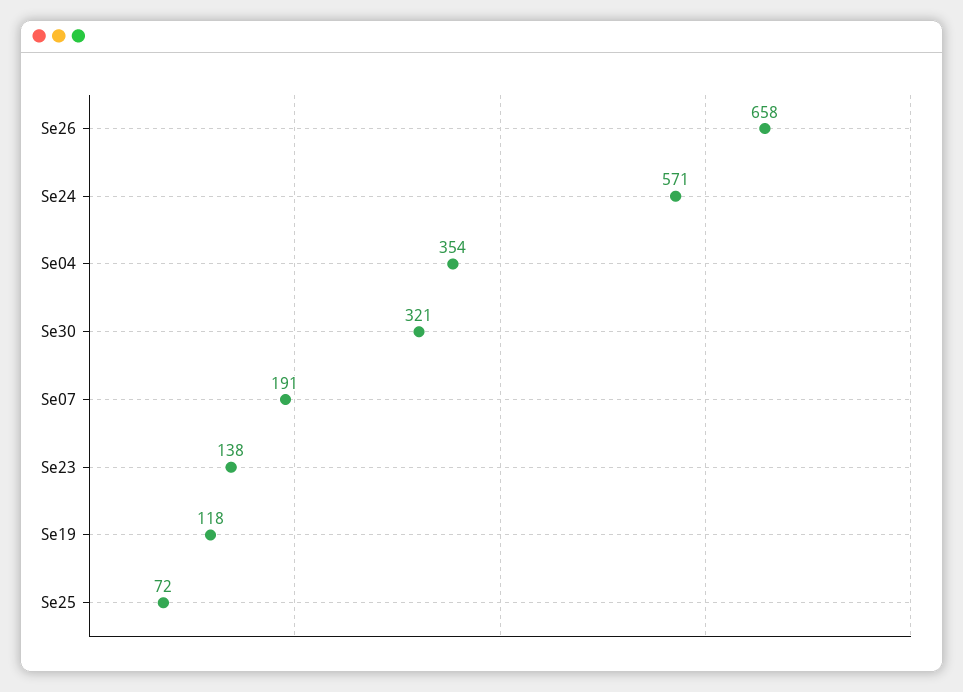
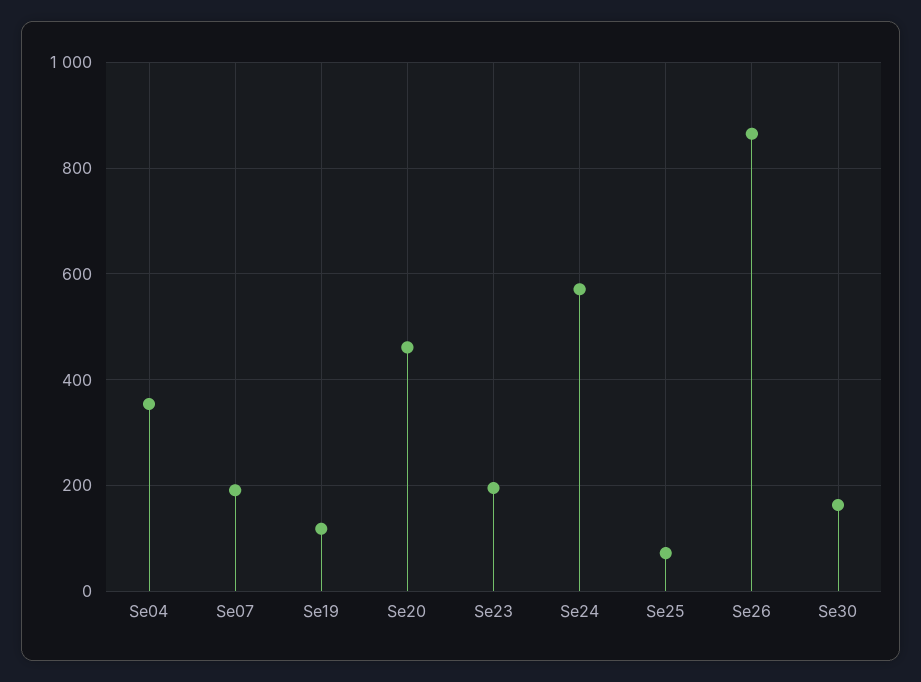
  {
-   "Se26": 658,
+   "Se26": 860,
    "Se24": 571,
    "Se04": 354,
-   "Se30": 321,
+   "Se30": 160,
    "Se07": 191,
-   "Se23": 138,
+   "Se23": 200,
    "Se19": 118,
-   "Se25": 72
+   "Se25": 72,
+   "Se20": 460
  }

